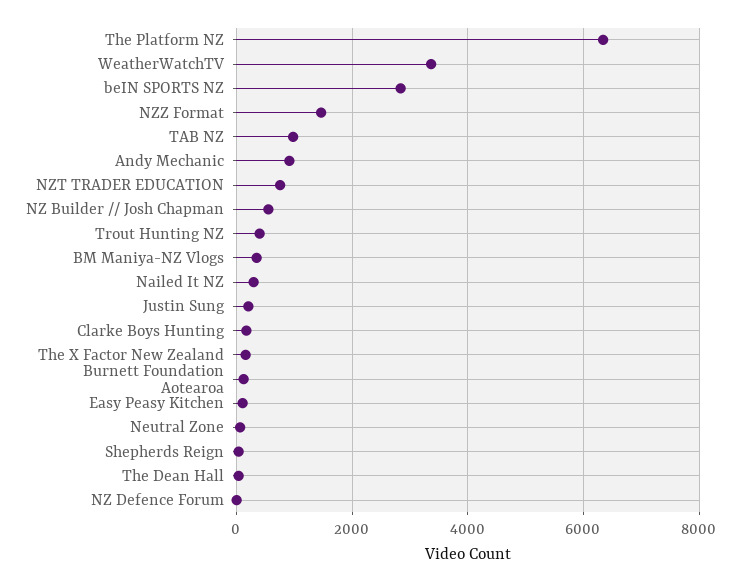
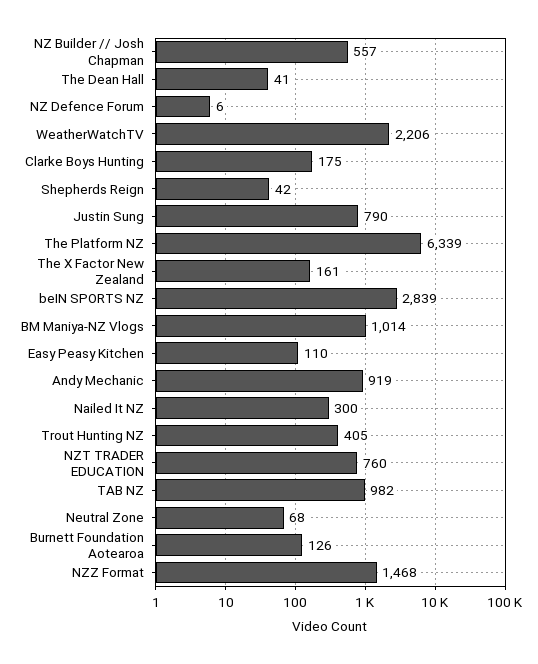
  {
    "The Platform NZ": 6339,
-   "WeatherWatchTV": 3400,
+   "WeatherWatchTV": 2206,
    "beIN SPORTS NZ": 2839,
    "NZZ Format": 1468,
    "TAB NZ": 982,
    "Andy Mechanic": 919,
    "NZT TRADER EDUCATION": 760,
    "NZ Builder // Josh Chapman": 557,
    "Trout Hunting NZ": 405,
-   "BM Maniya-NZ Vlogs": 400,
+   "BM Maniya-NZ Vlogs": 1014,
    "Nailed It NZ": 300,
-   "Justin Sung": 200,
+   "Justin Sung": 790,
    "Clarke Boys Hunting": 175,
    "The X Factor New Zealand": 161,
    "Burnett Foundation Aotearoa": 126,
    "Easy Peasy Kitchen": 110,
    "Neutral Zone": 68,
    "Shepherds Reign": 42,
    "The Dean Hall": 41,
    "NZ Defence Forum": 6
  }

